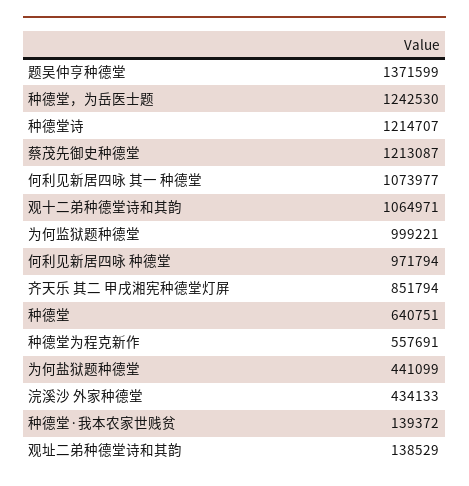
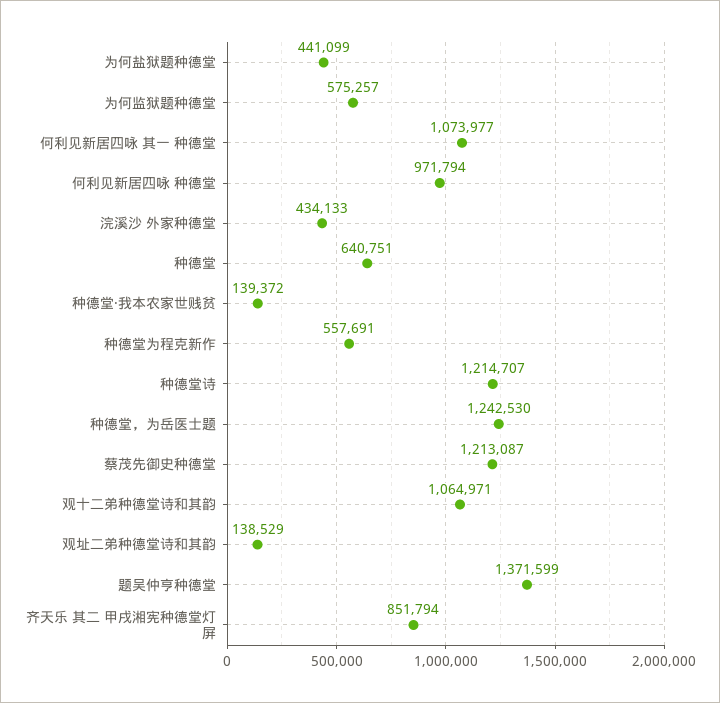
  {
    "题吴仲亨种德堂": 1371599,
    "种德堂，为岳医士题": 1242530,
    "种德堂诗": 1214707,
    "蔡茂先御史种德堂": 1213087,
    "何利见新居四咏 其一 种德堂": 1073977,
    "观十二弟种德堂诗和其韵": 1064971,
-   "为何监狱题种德堂": 999221,
+   "为何监狱题种德堂": 575257,
    "何利见新居四咏 种德堂": 971794,
    "齐天乐 其二 甲戌湘宪种德堂灯屏": 851794,
    "种德堂": 640751,
    "种德堂为程克新作": 557691,
    "为何盐狱题种德堂": 441099,
    "浣溪沙 外家种德堂": 434133,
    "种德堂·我本农家世贱贫": 139372,
    "观址二弟种德堂诗和其韵": 138529
  }

